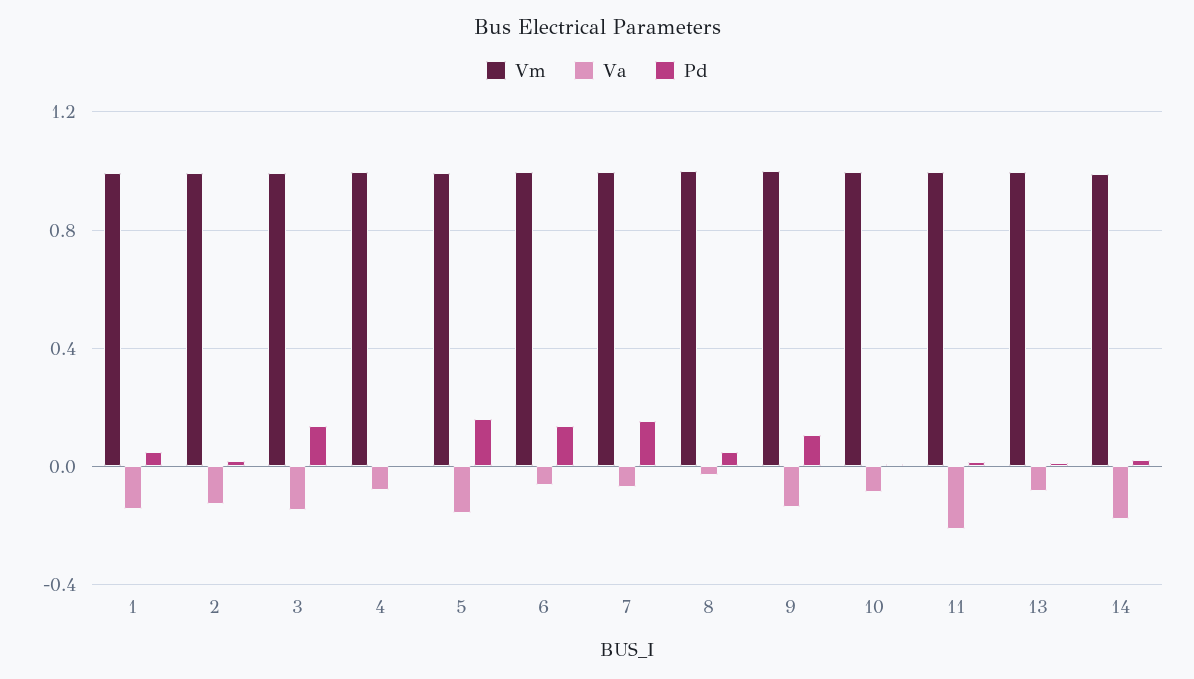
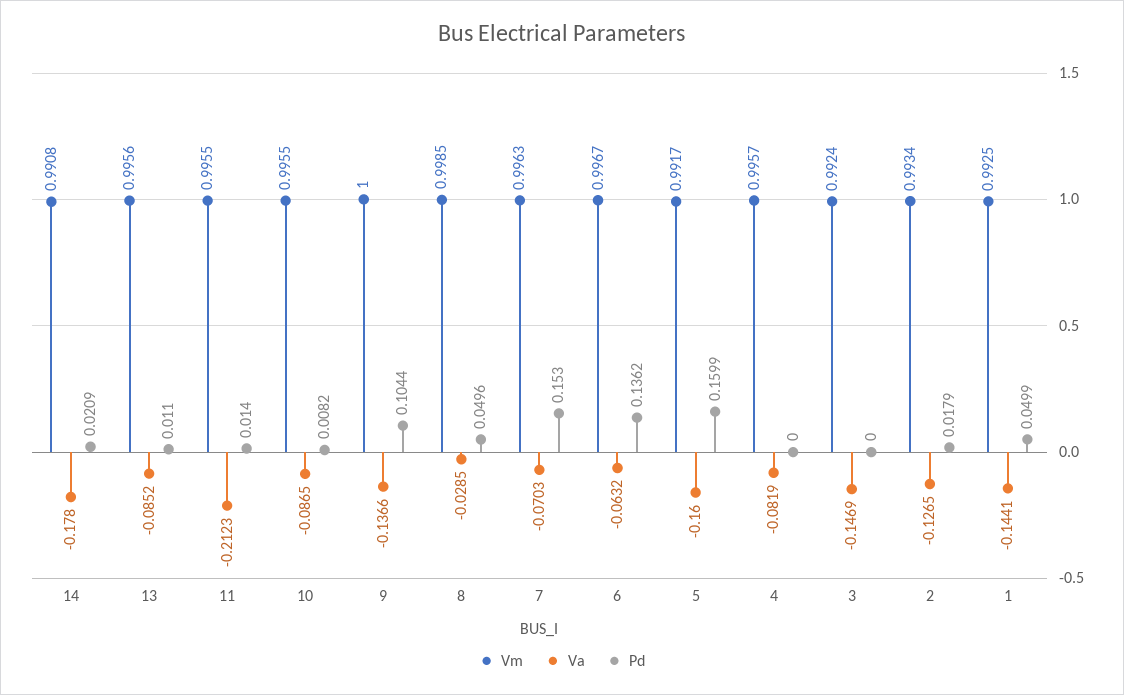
  {
    "Vm": {
      "1": 0.9925,
      "2": 0.9934,
      "3": 0.9924,
      "4": 0.9957,
      "5": 0.9917,
      "6": 0.9967,
      "7": 0.9963,
      "8": 0.9985,
      "9": 1,
      "10": 0.9955,
      "11": 0.9955,
      "13": 0.9956,
      "14": 0.9908
    },
    "Va": {
      "1": -0.1441,
      "2": -0.1265,
      "3": -0.1469,
      "4": -0.0819,
      "5": -0.16,
      "6": -0.0632,
      "7": -0.0703,
      "8": -0.0285,
      "9": -0.1366,
      "10": -0.0865,
      "11": -0.2123,
      "13": -0.0852,
      "14": -0.178
    },
    "Pd": {
      "1": 0.0499,
      "2": 0.0179,
-     "3": 0.15,
+     "3": 0,
      "4": 0,
      "5": 0.1599,
      "6": 0.1362,
      "7": 0.153,
      "8": 0.0496,
      "9": 0.1044,
      "10": 0.0082,
      "11": 0.014,
      "13": 0.011,
      "14": 0.0209
    }
  }

